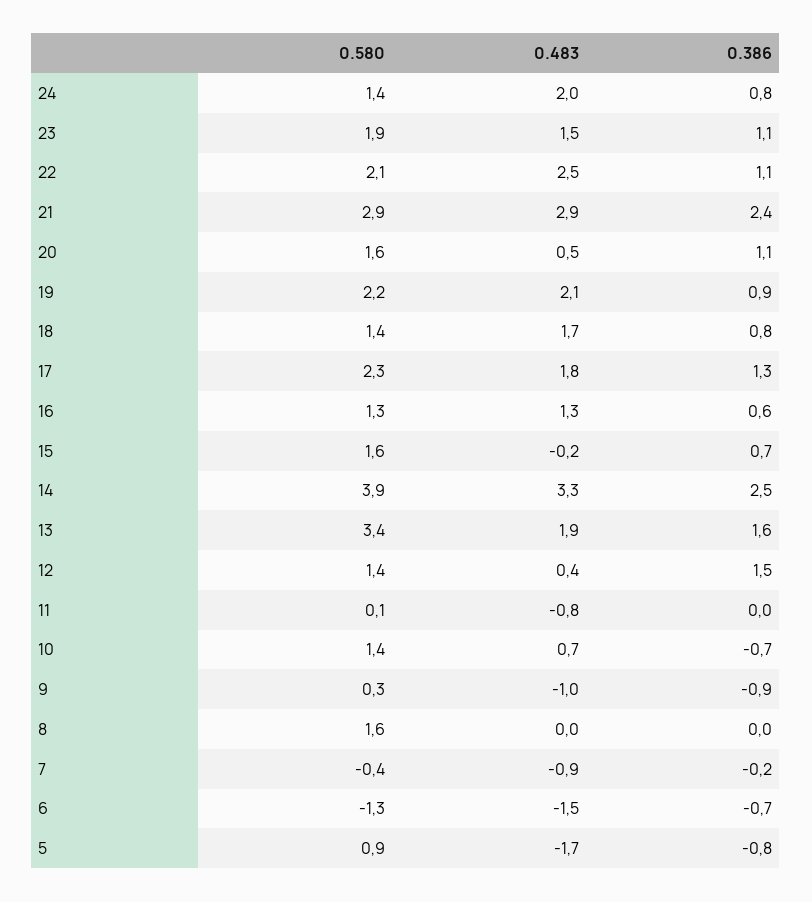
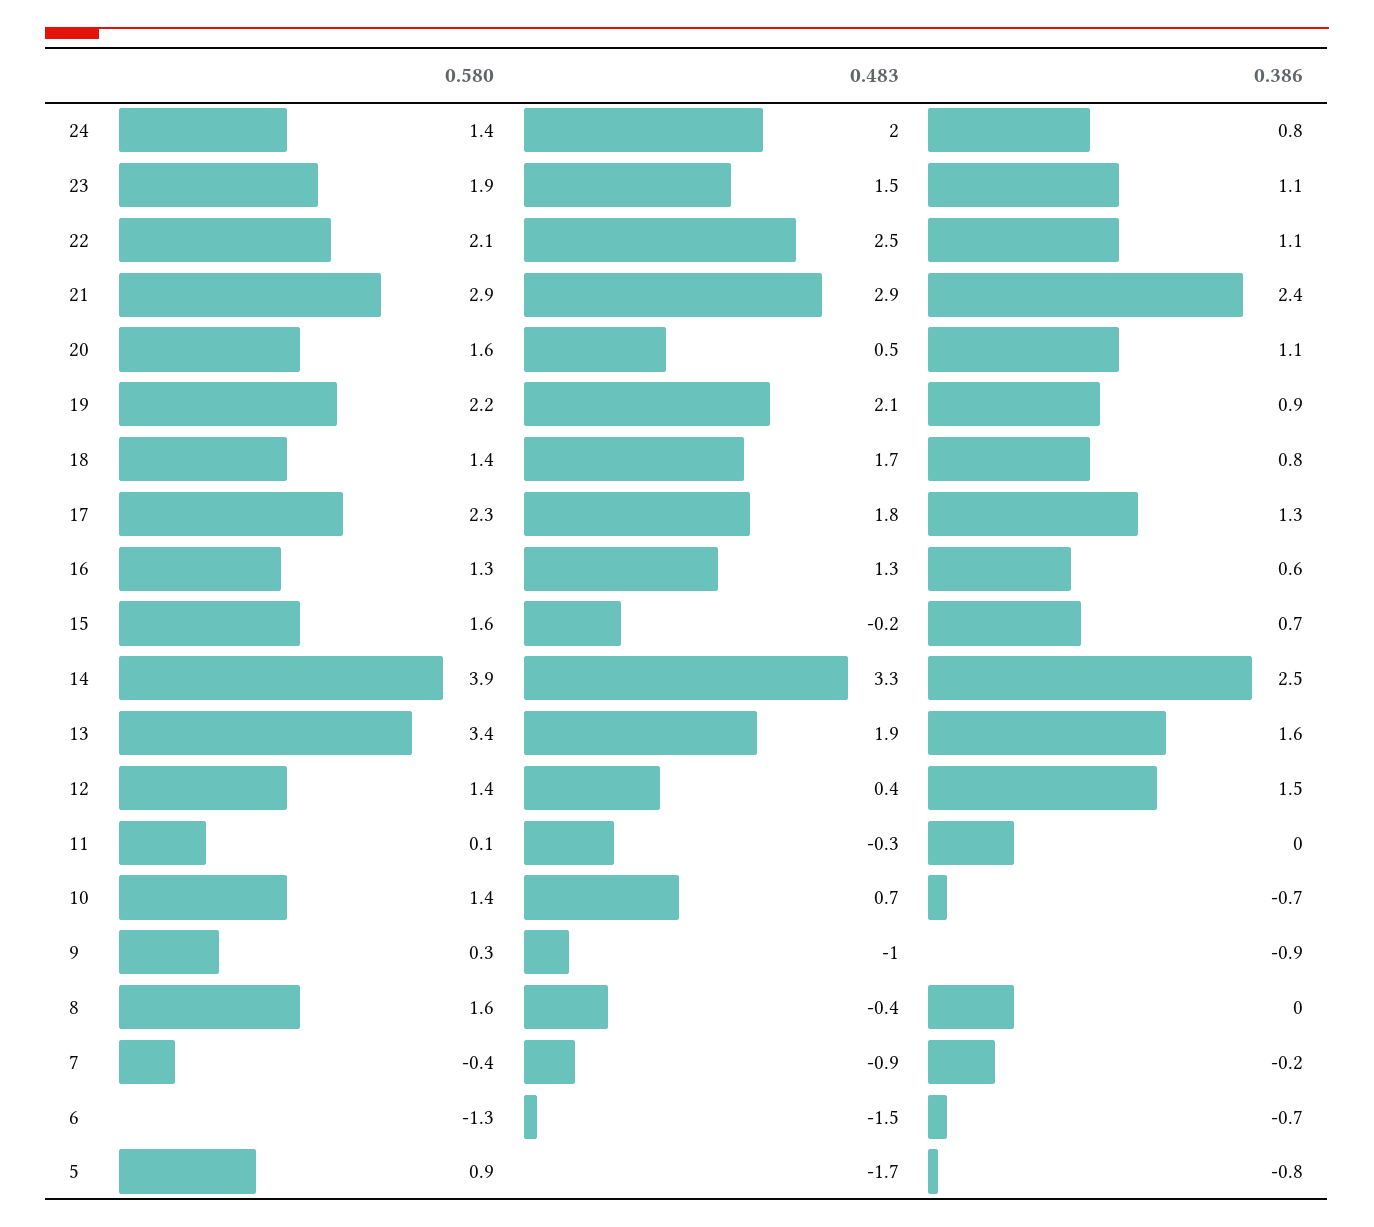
  {
    "0.580": {
      "24": 1.4,
      "23": 1.9,
      "22": 2.1,
      "21": 2.9,
      "20": 1.6,
      "19": 2.2,
      "18": 1.4,
      "17": 2.3,
      "16": 1.3,
      "15": 1.6,
      "14": 3.9,
      "13": 3.4,
      "12": 1.4,
      "11": 0.1,
      "10": 1.4,
      "9": 0.3,
      "8": 1.6,
      "7": -0.4,
      "6": -1.3,
      "5": 0.9
    },
    "0.483": {
      "24": 2,
      "23": 1.5,
      "22": 2.5,
      "21": 2.9,
      "20": 0.5,
      "19": 2.1,
      "18": 1.7,
      "17": 1.8,
      "16": 1.3,
      "15": -0.2,
      "14": 3.3,
      "13": 1.9,
      "12": 0.4,
-     "11": -0.8,
+     "11": -0.3,
      "10": 0.7,
      "9": -1,
-     "8": 0,
+     "8": -0.4,
      "7": -0.9,
      "6": -1.5,
      "5": -1.7
    },
    "0.386": {
      "24": 0.8,
      "23": 1.1,
      "22": 1.1,
      "21": 2.4,
      "20": 1.1,
      "19": 0.9,
      "18": 0.8,
      "17": 1.3,
      "16": 0.6,
      "15": 0.7,
      "14": 2.5,
      "13": 1.6,
      "12": 1.5,
      "11": 0,
      "10": -0.7,
      "9": -0.9,
      "8": 0,
      "7": -0.2,
      "6": -0.7,
      "5": -0.8
    }
  }

